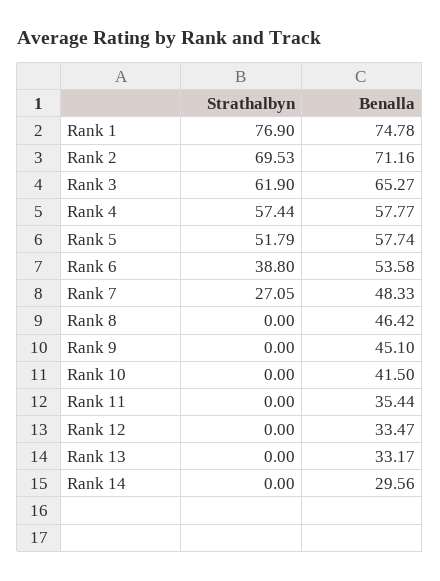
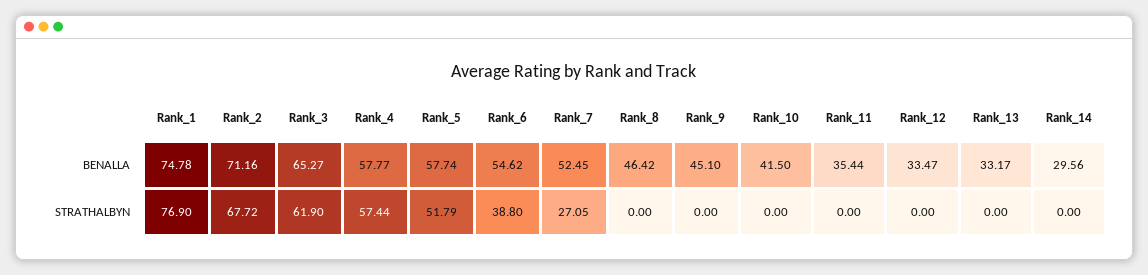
  {
    "Strathalbyn": {
      "Rank 1": 76.9,
-     "Rank 2": 69.53,
+     "Rank 2": 67.72,
      "Rank 3": 61.9,
      "Rank 4": 57.44,
      "Rank 5": 51.79,
      "Rank 6": 38.8,
      "Rank 7": 27.05,
      "Rank 8": 0,
      "Rank 9": 0,
      "Rank 10": 0,
      "Rank 11": 0,
      "Rank 12": 0,
      "Rank 13": 0,
      "Rank 14": 0
    },
    "Benalla": {
      "Rank 1": 74.78,
      "Rank 2": 71.16,
      "Rank 3": 65.27,
      "Rank 4": 57.77,
      "Rank 5": 57.74,
-     "Rank 6": 53.58,
+     "Rank 6": 54.62,
-     "Rank 7": 48.33,
+     "Rank 7": 52.45,
      "Rank 8": 46.42,
      "Rank 9": 45.1,
      "Rank 10": 41.5,
      "Rank 11": 35.44,
      "Rank 12": 33.47,
      "Rank 13": 33.17,
      "Rank 14": 29.56
    }
  }

